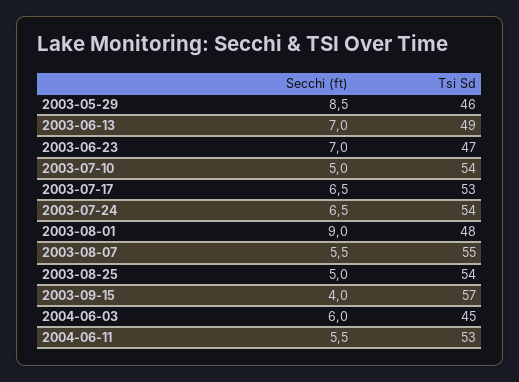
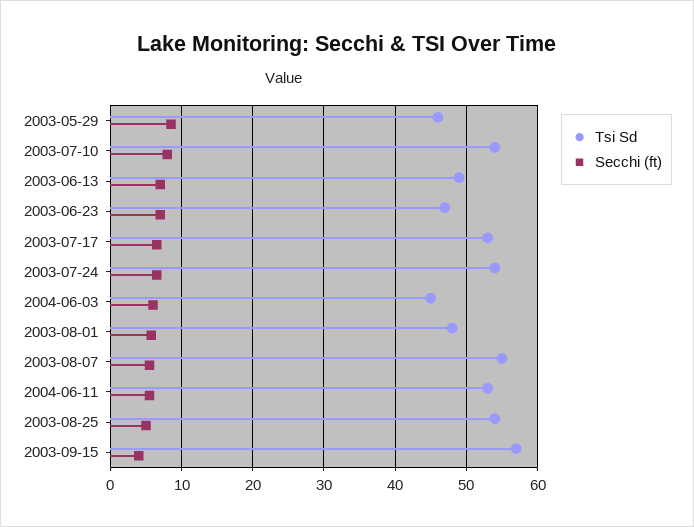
  {
    "Secchi (ft)": {
      "2003-05-29": 8.5,
      "2003-06-13": 7,
      "2003-06-23": 7,
-     "2003-07-10": 5,
+     "2003-07-10": 8,
      "2003-07-17": 6.5,
      "2003-07-24": 6.5,
-     "2003-08-01": 9,
+     "2003-08-01": 6,
      "2003-08-07": 5.5,
      "2003-08-25": 5,
      "2003-09-15": 4,
      "2004-06-03": 6,
      "2004-06-11": 5.5
    },
    "Tsi Sd": {
      "2003-05-29": 46,
      "2003-06-13": 49,
      "2003-06-23": 47,
      "2003-07-10": 54,
      "2003-07-17": 53,
      "2003-07-24": 54,
      "2003-08-01": 48,
      "2003-08-07": 55,
      "2003-08-25": 54,
      "2003-09-15": 57,
      "2004-06-03": 45,
      "2004-06-11": 53
    }
  }

